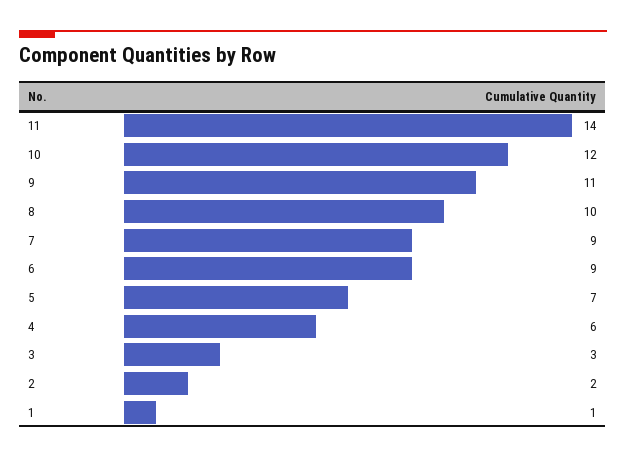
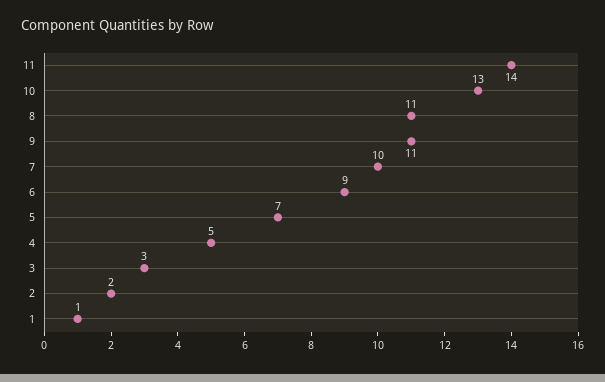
  {
    "11": 14,
-   "10": 12,
+   "10": 13,
    "9": 11,
-   "8": 10,
+   "8": 11,
-   "7": 9,
+   "7": 10,
    "6": 9,
    "5": 7,
-   "4": 6,
+   "4": 5,
    "3": 3,
    "2": 2,
    "1": 1
  }

